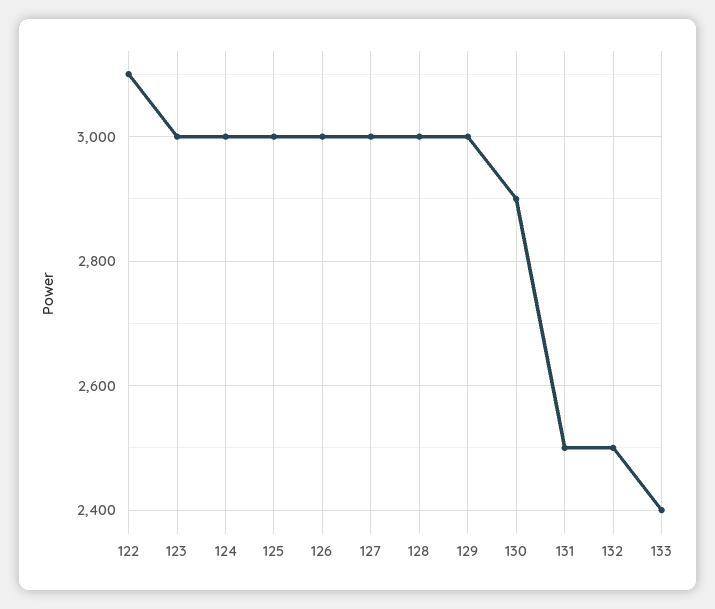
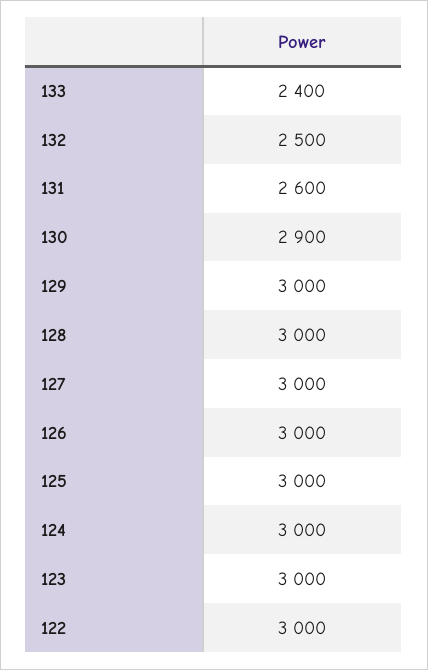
  {
-   "122": 3100,
+   "122": 3000,
    "123": 3000,
    "124": 3000,
    "125": 3000,
    "126": 3000,
    "127": 3000,
    "128": 3000,
    "129": 3000,
    "130": 2900,
-   "131": 2500,
+   "131": 2600,
    "132": 2500,
    "133": 2400
  }

